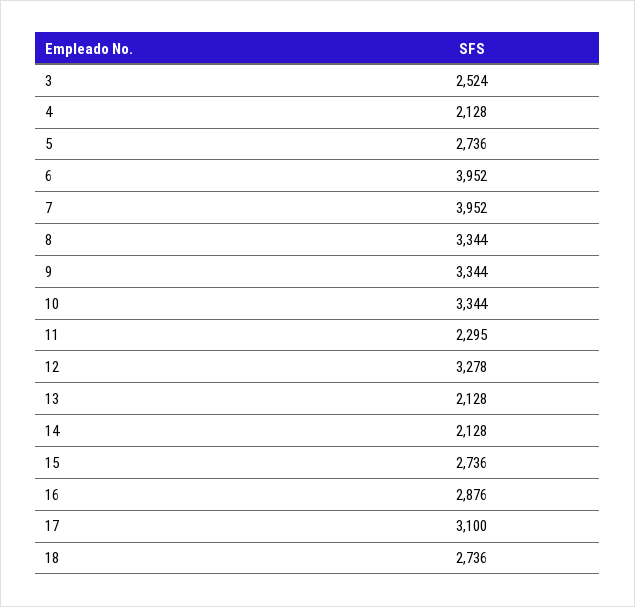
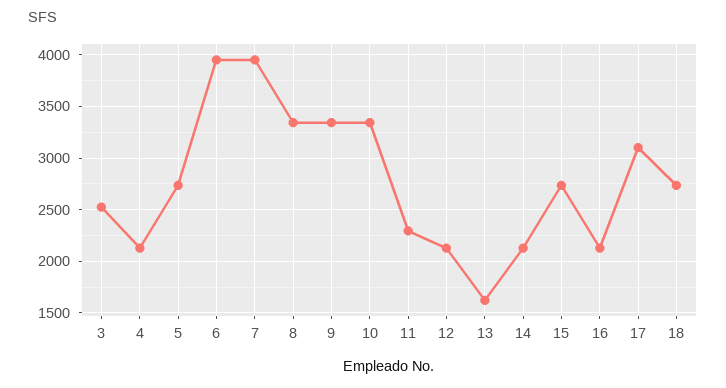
  {
    "3": 2524,
    "4": 2128,
    "5": 2736,
    "6": 3952,
    "7": 3952,
    "8": 3344,
    "9": 3344,
    "10": 3344,
    "11": 2295,
-   "12": 3278,
+   "12": 2100,
-   "13": 2128,
+   "13": 1600,
    "14": 2128,
    "15": 2736,
-   "16": 2876,
+   "16": 2100,
    "17": 3100,
    "18": 2736
  }

